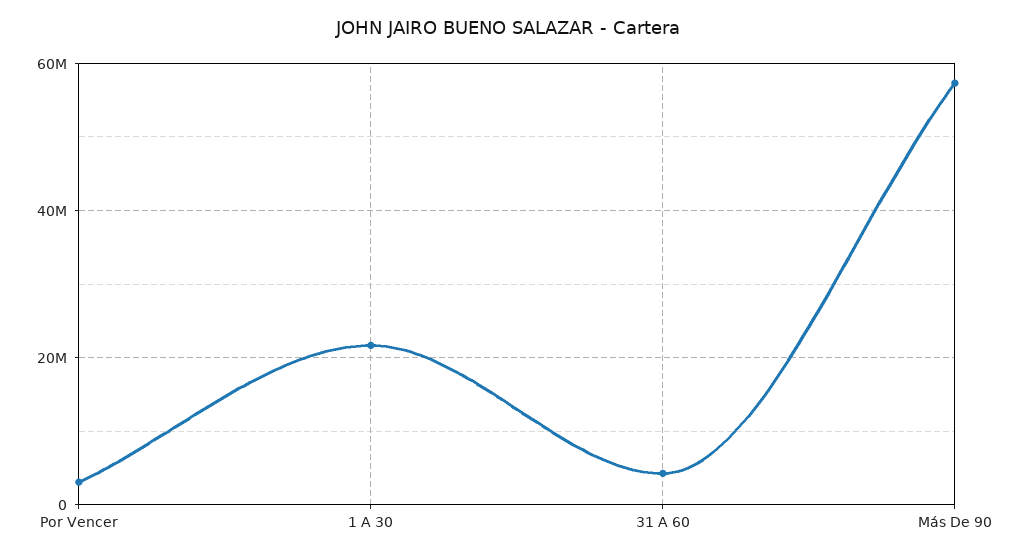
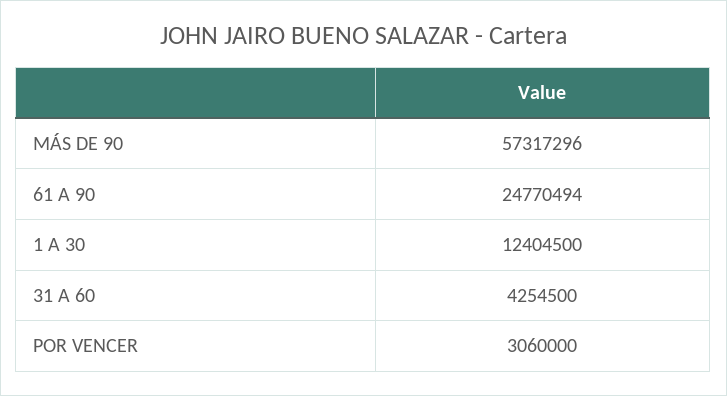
  {
    "Por Vencer": 3060000,
-   "1 A 30": 22000000,
+   "1 A 30": 12404500,
    "31 A 60": 4254500,
-   "Más De 90": 57317296
+   "Más De 90": 57317296,
+   "61 A 90": 24770494
  }

